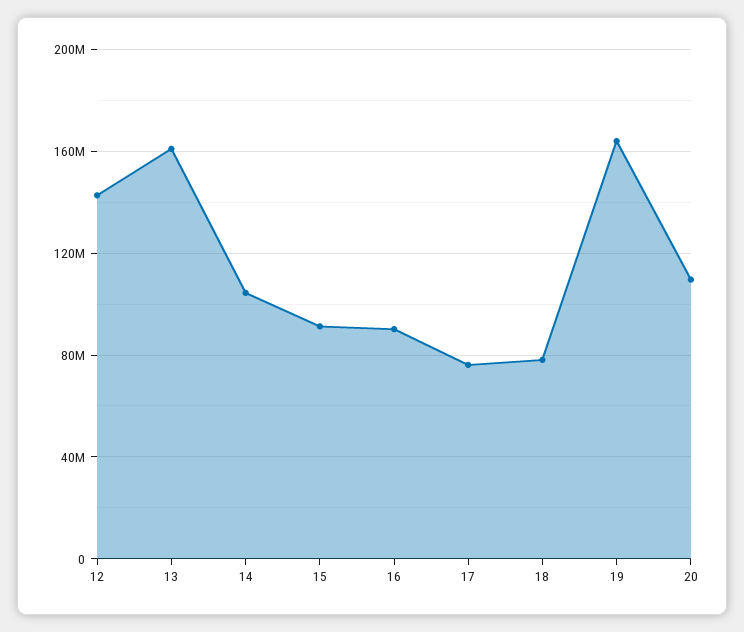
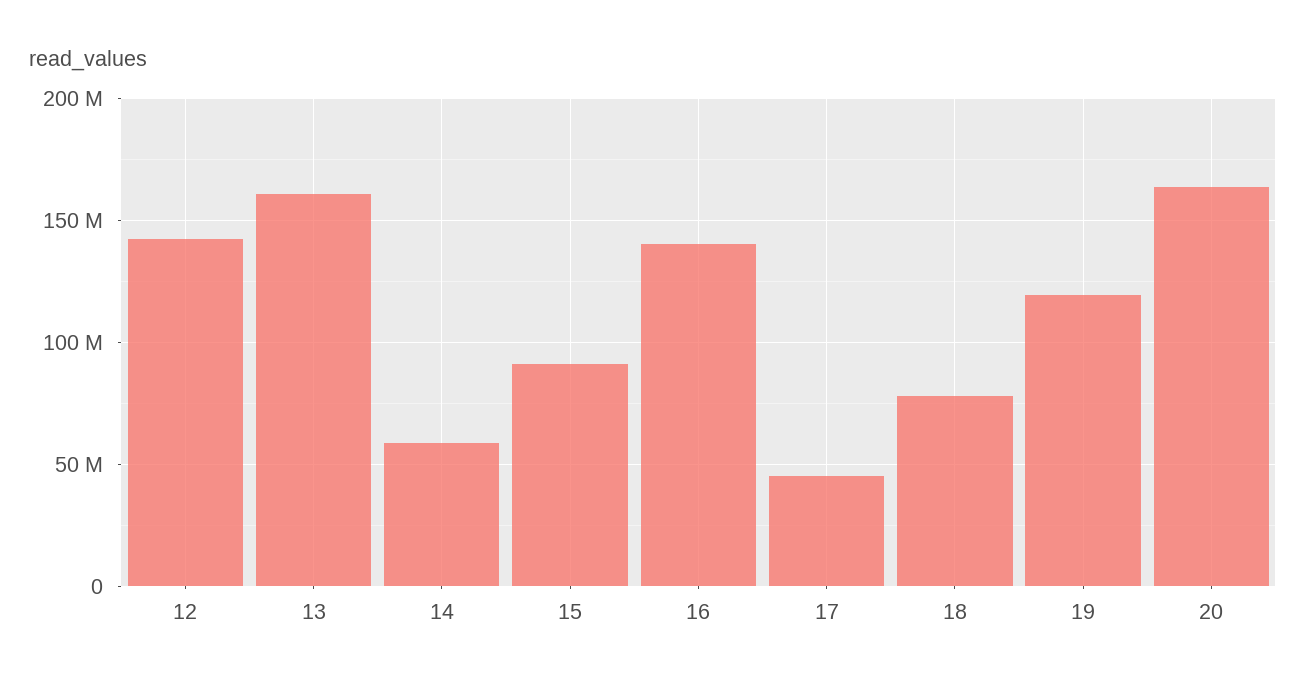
  {
    "12": 145000000,
    "13": 160000000,
-   "14": 105000000,
+   "14": 60000000,
    "15": 90000000,
-   "16": 90000000,
+   "16": 140000000,
-   "17": 75000000,
+   "17": 45000000,
    "18": 80000000,
-   "19": 165000000,
+   "19": 120000000,
-   "20": 110000000
+   "20": 165000000
  }

